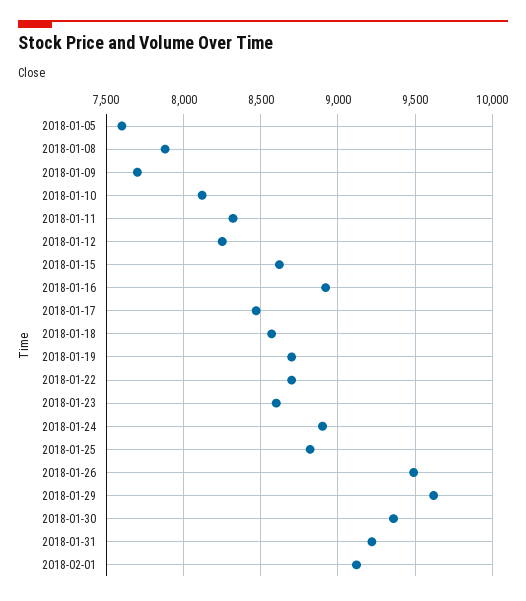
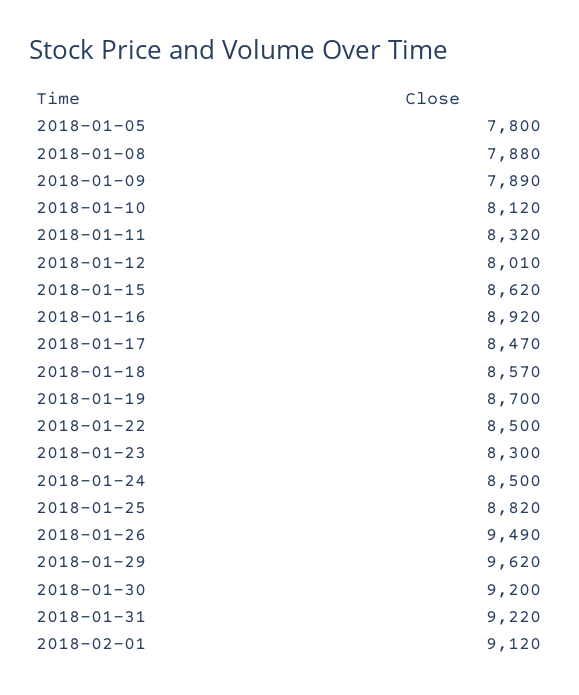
  {
-   "2018-01-05": 7600,
+   "2018-01-05": 7800,
    "2018-01-08": 7880,
-   "2018-01-09": 7700,
+   "2018-01-09": 7890,
    "2018-01-10": 8120,
    "2018-01-11": 8320,
-   "2018-01-12": 8250,
+   "2018-01-12": 8010,
    "2018-01-15": 8620,
    "2018-01-16": 8920,
    "2018-01-17": 8470,
    "2018-01-18": 8570,
    "2018-01-19": 8700,
-   "2018-01-22": 8700,
+   "2018-01-22": 8500,
-   "2018-01-23": 8600,
+   "2018-01-23": 8300,
-   "2018-01-24": 8900,
+   "2018-01-24": 8500,
    "2018-01-25": 8820,
    "2018-01-26": 9490,
    "2018-01-29": 9620,
-   "2018-01-30": 9350,
+   "2018-01-30": 9200,
    "2018-01-31": 9220,
    "2018-02-01": 9120
  }

